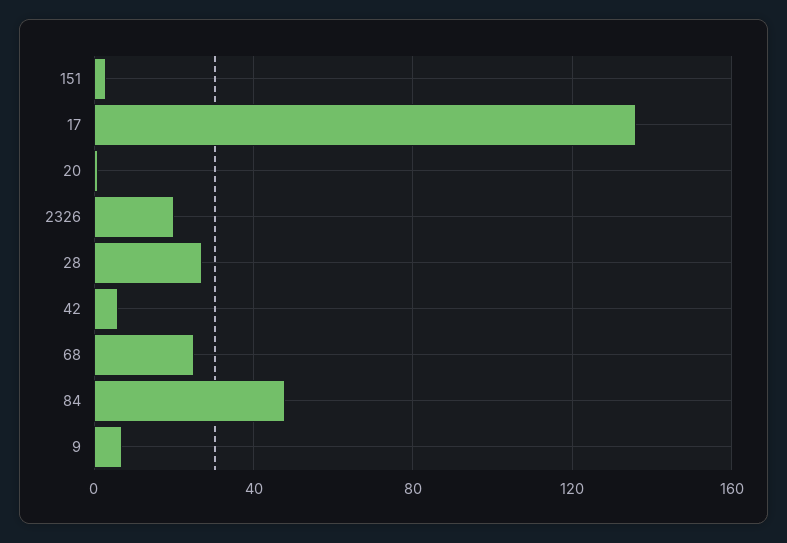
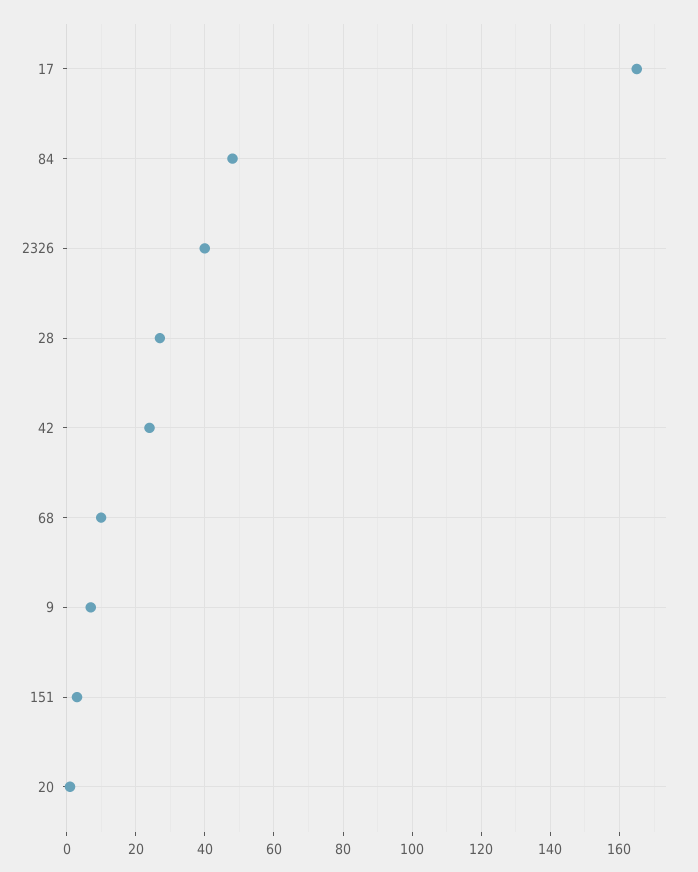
  {
    "151": 5,
-   "17": 135,
+   "17": 165,
    "20": 0,
-   "2326": 20,
+   "2326": 40,
    "28": 25,
-   "42": 5,
+   "42": 25,
-   "68": 25,
+   "68": 10,
    "84": 50,
    "9": 5
  }

